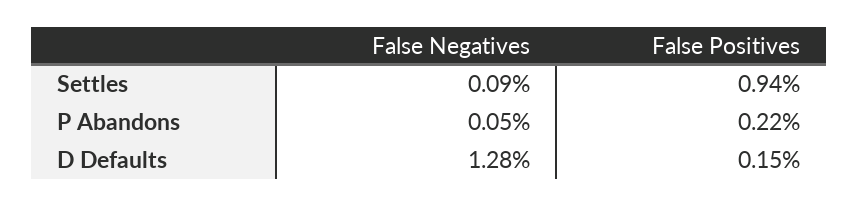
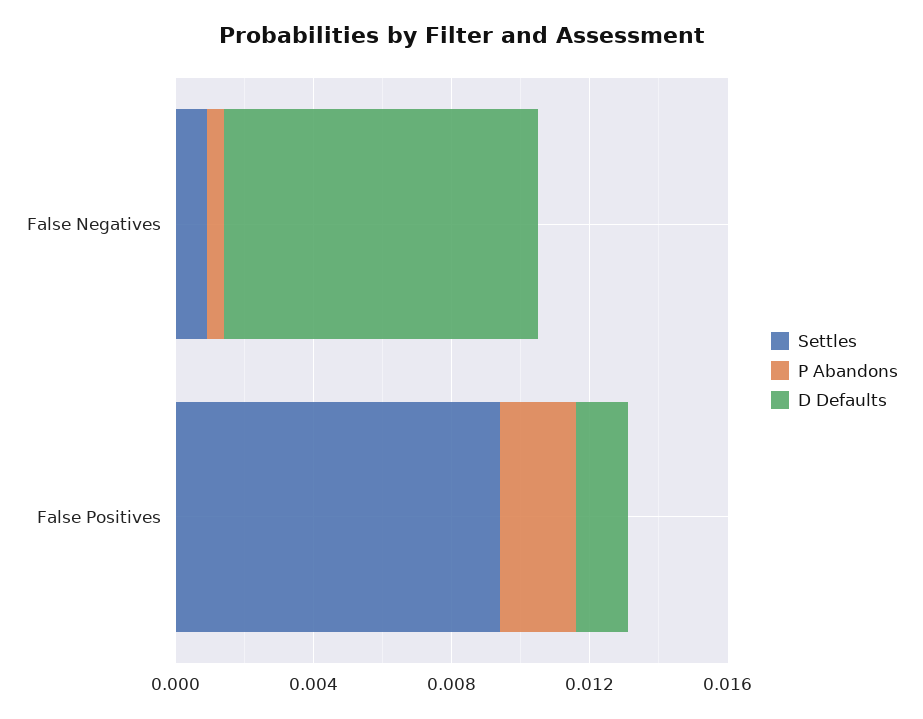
  {
    "Settles": {
      "False Negatives": 0.0009,
      "False Positives": 0.0094
    },
    "P Abandons": {
      "False Negatives": 0.0005,
      "False Positives": 0.0022
    },
    "D Defaults": {
-     "False Negatives": 0.0128,
+     "False Negatives": 0.009,
      "False Positives": 0.0015
    }
  }

